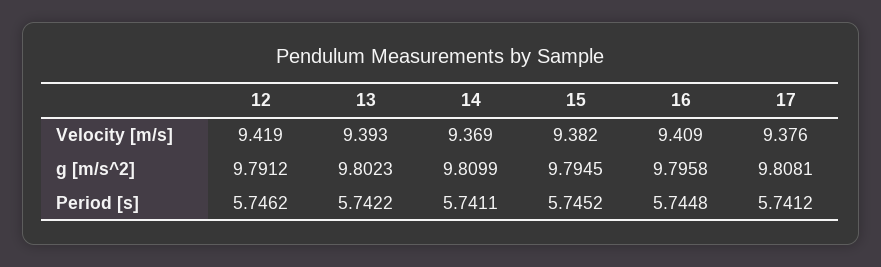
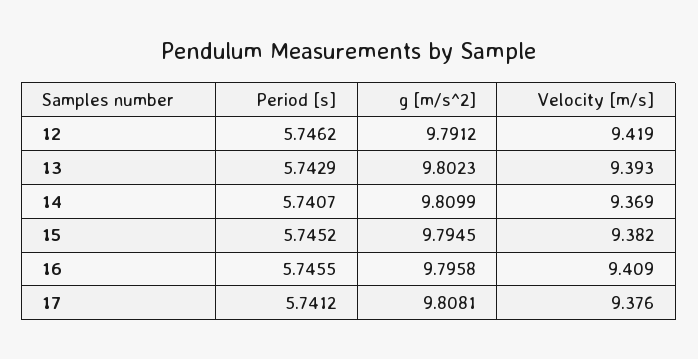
  {
    "12": {
      "Velocity [m/s]": 9.419,
      "g [m/s^2]": 9.7912,
      "Period [s]": 5.7462
    },
    "13": {
      "Velocity [m/s]": 9.393,
      "g [m/s^2]": 9.8023,
-     "Period [s]": 5.7422
+     "Period [s]": 5.7429
    },
    "14": {
      "Velocity [m/s]": 9.369,
      "g [m/s^2]": 9.8099,
-     "Period [s]": 5.7411
+     "Period [s]": 5.7407
    },
    "15": {
      "Velocity [m/s]": 9.382,
      "g [m/s^2]": 9.7945,
      "Period [s]": 5.7452
    },
    "16": {
      "Velocity [m/s]": 9.409,
      "g [m/s^2]": 9.7958,
-     "Period [s]": 5.7448
+     "Period [s]": 5.7455
    },
    "17": {
      "Velocity [m/s]": 9.376,
      "g [m/s^2]": 9.8081,
      "Period [s]": 5.7412
    }
  }

